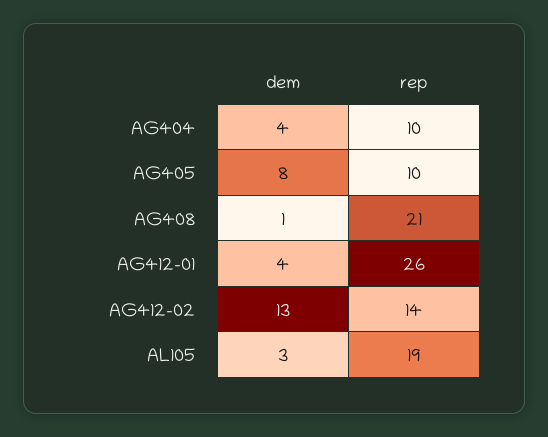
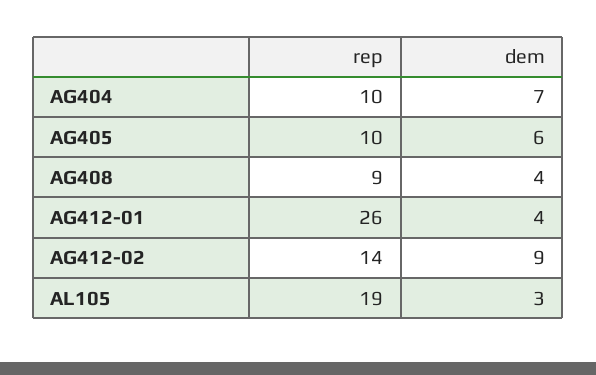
  {
    "dem": {
-     "AG404": 4,
+     "AG404": 7,
-     "AG405": 8,
+     "AG405": 6,
-     "AG408": 1,
+     "AG408": 4,
      "AG412-01": 4,
-     "AG412-02": 13,
+     "AG412-02": 9,
      "AL105": 3
    },
    "rep": {
      "AG404": 10,
      "AG405": 10,
-     "AG408": 21,
+     "AG408": 9,
      "AG412-01": 26,
      "AG412-02": 14,
      "AL105": 19
    }
  }

